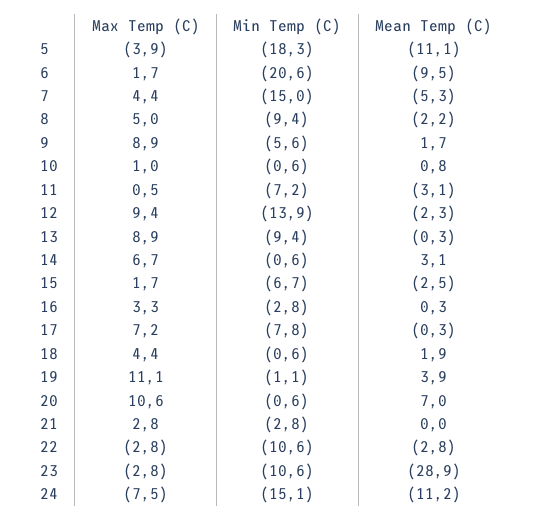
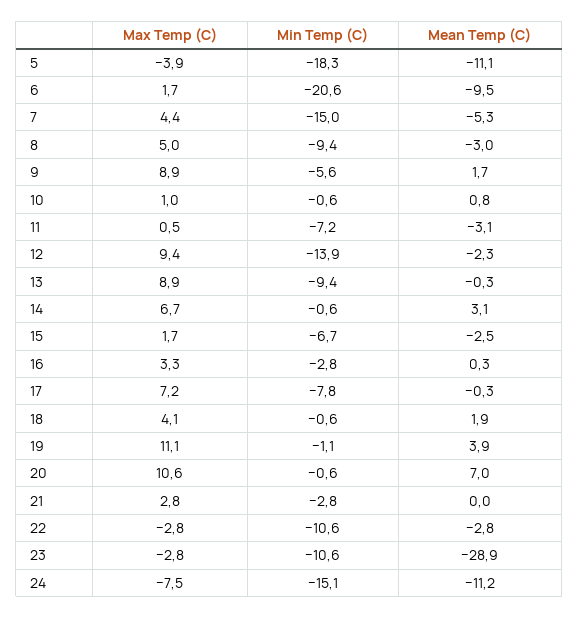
  {
    "Max Temp (C)": {
      "5": -3.9,
      "6": 1.7,
      "7": 4.4,
      "8": 5,
      "9": 8.9,
      "10": 1,
      "11": 0.5,
      "12": 9.4,
      "13": 8.9,
      "14": 6.7,
      "15": 1.7,
      "16": 3.3,
      "17": 7.2,
-     "18": 4.4,
+     "18": 4.1,
      "19": 11.1,
      "20": 10.6,
      "21": 2.8,
      "22": -2.8,
      "23": -2.8,
      "24": -7.5
    },
    "Min Temp (C)": {
      "5": -18.3,
      "6": -20.6,
      "7": -15,
      "8": -9.4,
      "9": -5.6,
      "10": -0.6,
      "11": -7.2,
      "12": -13.9,
      "13": -9.4,
      "14": -0.6,
      "15": -6.7,
      "16": -2.8,
      "17": -7.8,
      "18": -0.6,
      "19": -1.1,
      "20": -0.6,
      "21": -2.8,
      "22": -10.6,
      "23": -10.6,
      "24": -15.1
    },
    "Mean Temp (C)": {
      "5": -11.1,
      "6": -9.5,
      "7": -5.3,
-     "8": -2.2,
+     "8": -3,
      "9": 1.7,
      "10": 0.8,
      "11": -3.1,
      "12": -2.3,
      "13": -0.3,
      "14": 3.1,
      "15": -2.5,
      "16": 0.3,
      "17": -0.3,
      "18": 1.9,
      "19": 3.9,
      "20": 7,
      "21": 0,
      "22": -2.8,
      "23": -28.9,
      "24": -11.2
    }
  }

